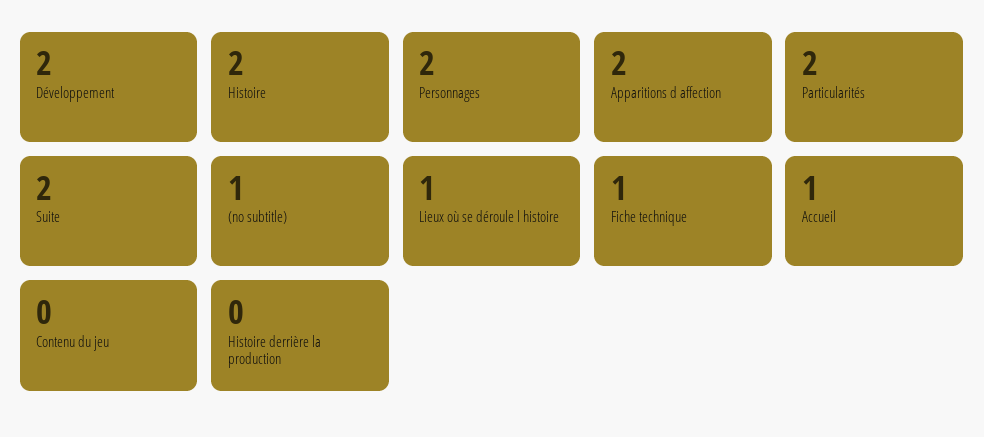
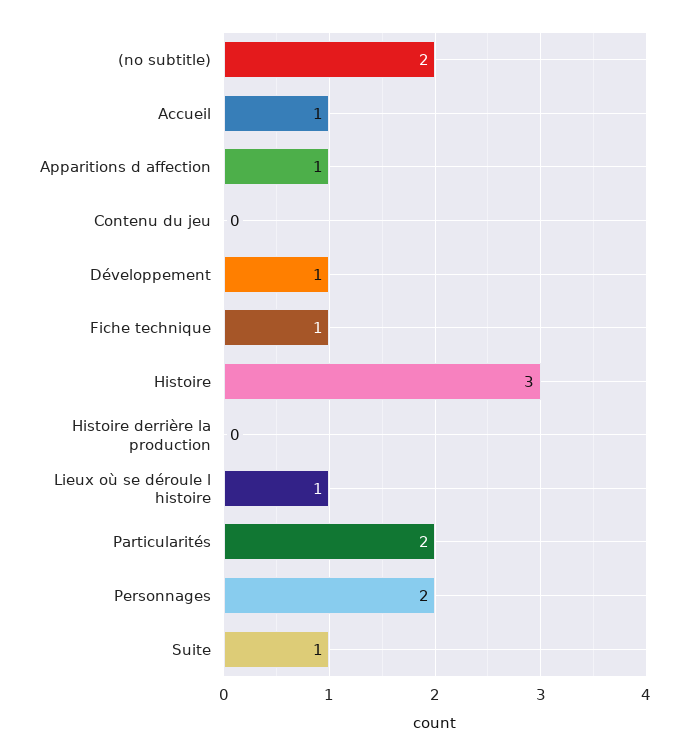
  {
-   "Développement": 2,
+   "Développement": 1,
-   "Histoire": 2,
+   "Histoire": 3,
    "Personnages": 2,
-   "Apparitions d affection": 2,
+   "Apparitions d affection": 1,
    "Particularités": 2,
-   "Suite": 2,
+   "Suite": 1,
-   "(no subtitle)": 1,
+   "(no subtitle)": 2,
    "Lieux où se déroule l histoire": 1,
    "Fiche technique": 1,
    "Accueil": 1,
    "Contenu du jeu": 0,
    "Histoire derrière la production": 0
  }

